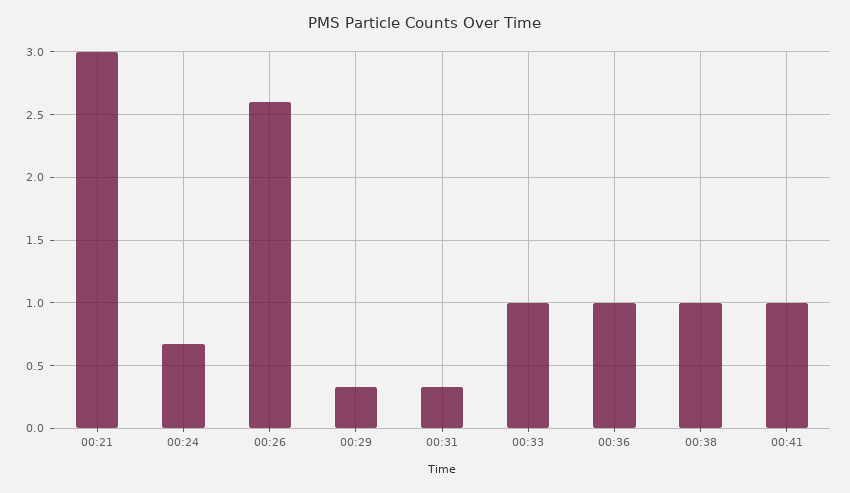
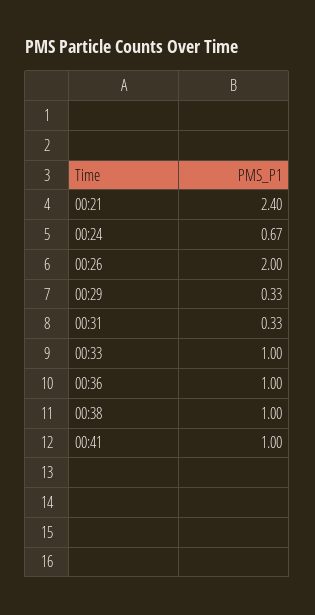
  {
-   "00:21": 3,
+   "00:21": 2.4,
    "00:24": 0.67,
-   "00:26": 2.6,
+   "00:26": 2,
    "00:29": 0.33,
    "00:31": 0.33,
    "00:33": 1,
    "00:36": 1,
    "00:38": 1,
    "00:41": 1
  }

